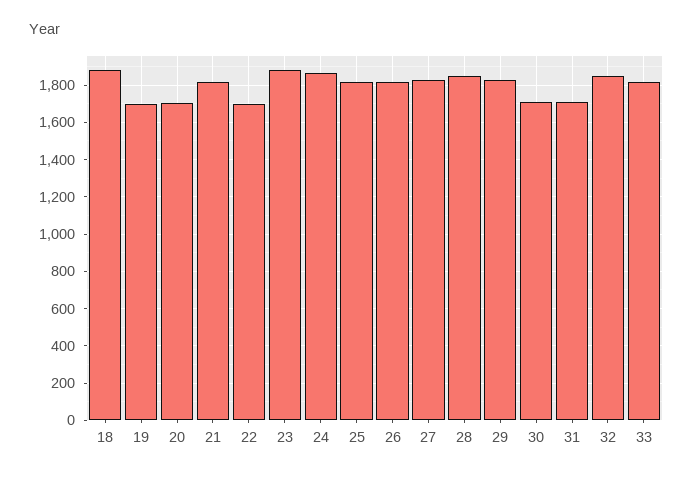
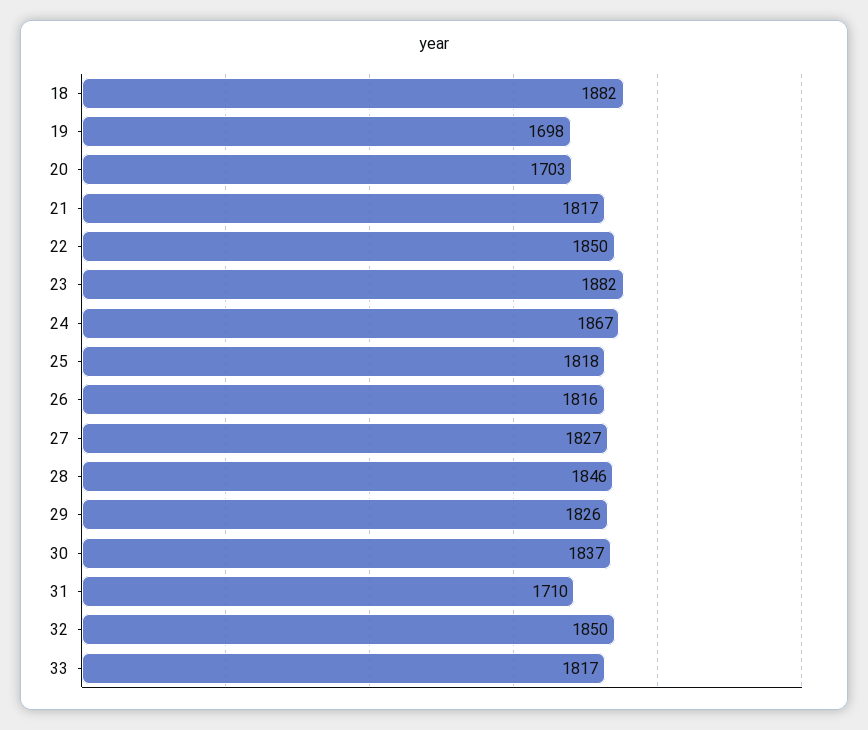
  {
    "18": 1882,
    "19": 1698,
    "20": 1703,
    "21": 1817,
-   "22": 1700,
+   "22": 1850,
    "23": 1882,
    "24": 1867,
    "25": 1818,
    "26": 1816,
    "27": 1827,
    "28": 1846,
    "29": 1826,
-   "30": 1700,
+   "30": 1837,
    "31": 1710,
    "32": 1850,
    "33": 1817
  }

